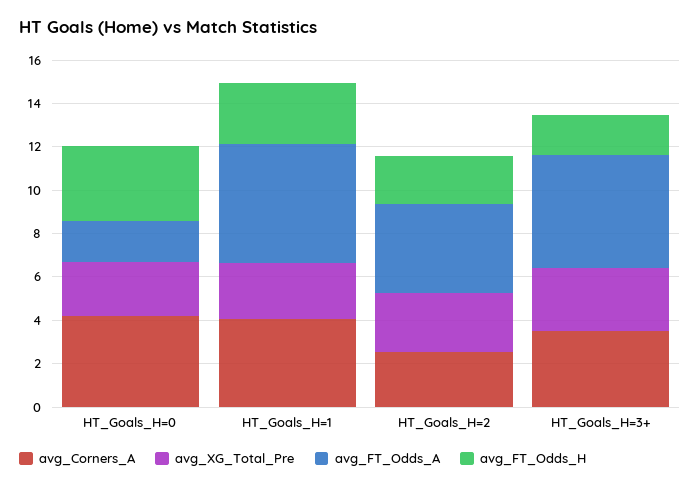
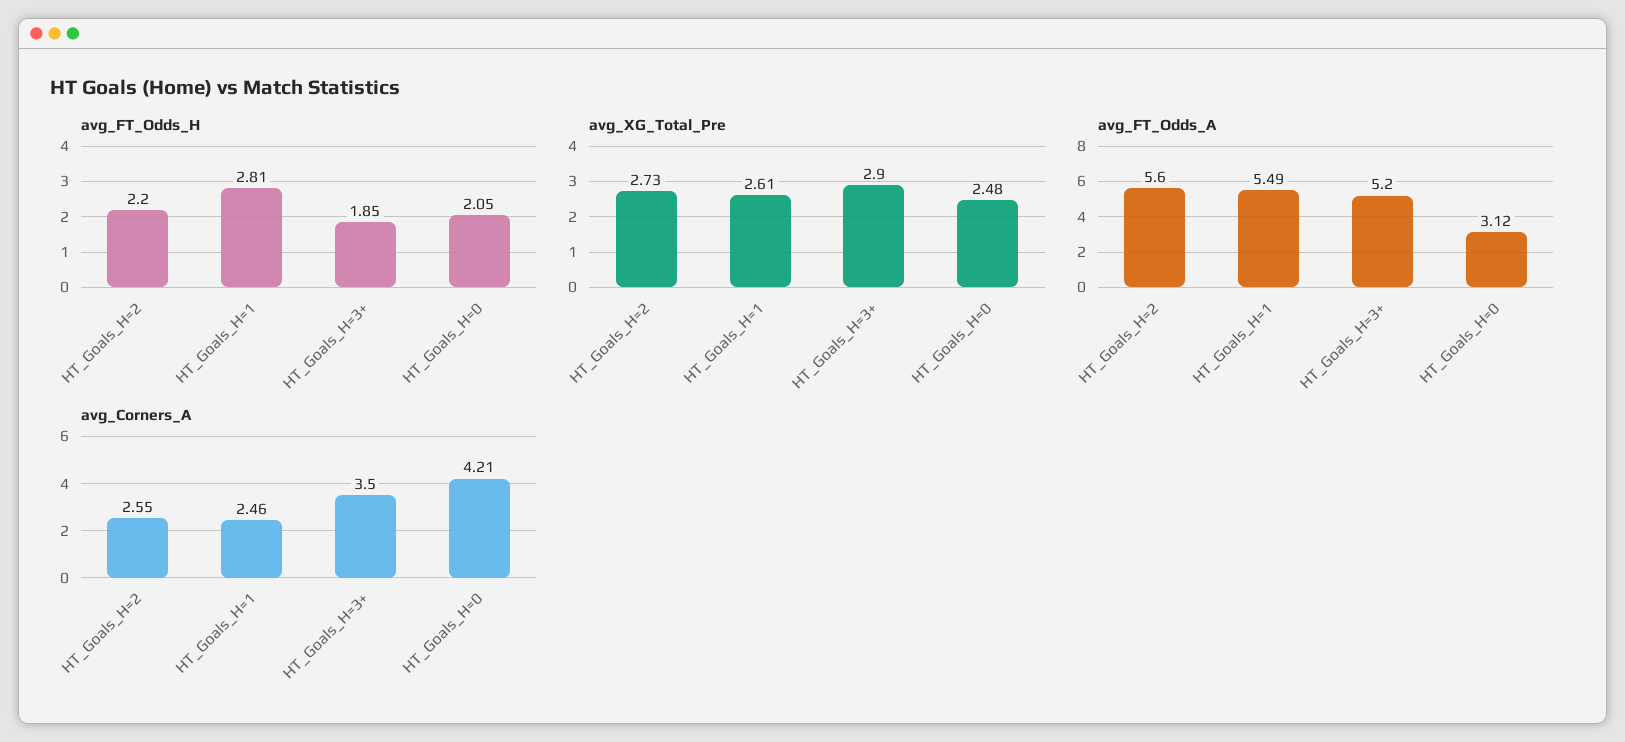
  {
    "avg_Corners_A": {
      "HT_Goals_H=0": 4.21,
-     "HT_Goals_H=1": 4,
+     "HT_Goals_H=1": 2.46,
      "HT_Goals_H=2": 2.55,
      "HT_Goals_H=3+": 3.5
    },
    "avg_XG_Total_Pre": {
      "HT_Goals_H=0": 2.48,
      "HT_Goals_H=1": 2.61,
      "HT_Goals_H=2": 2.73,
      "HT_Goals_H=3+": 2.9
    },
    "avg_FT_Odds_A": {
-     "HT_Goals_H=0": 2,
+     "HT_Goals_H=0": 3.12,
      "HT_Goals_H=1": 5.49,
-     "HT_Goals_H=2": 4,
+     "HT_Goals_H=2": 5.6,
      "HT_Goals_H=3+": 5.2
    },
    "avg_FT_Odds_H": {
-     "HT_Goals_H=0": 3.5,
+     "HT_Goals_H=0": 2.05,
      "HT_Goals_H=1": 2.81,
      "HT_Goals_H=2": 2.2,
      "HT_Goals_H=3+": 1.85
    }
  }

